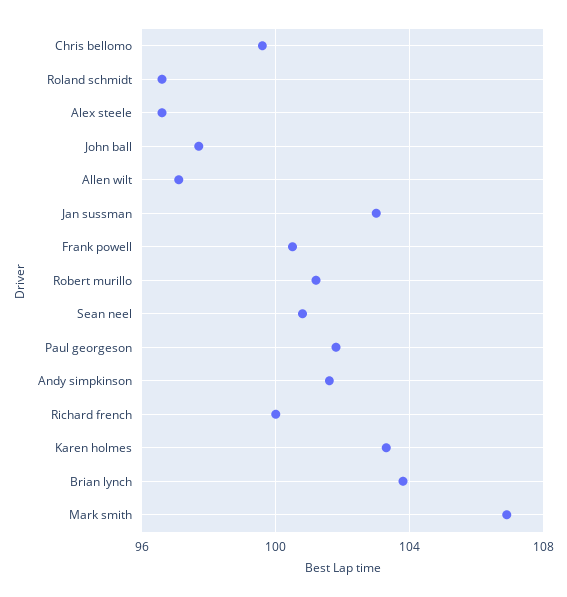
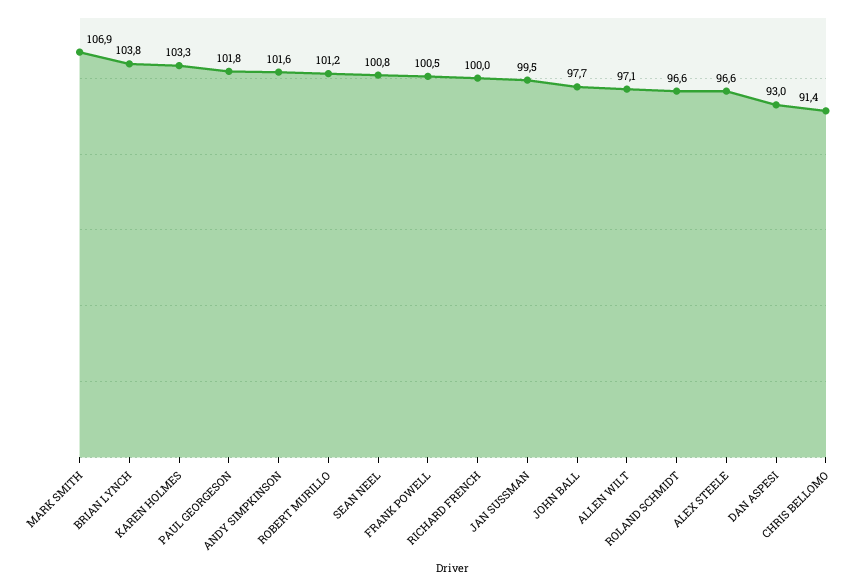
  {
-   "Chris bellomo": 99.5,
+   "Chris bellomo": 91.4,
    "Roland schmidt": 96.6,
    "Alex steele": 96.6,
    "John ball": 97.7,
    "Allen wilt": 97.1,
-   "Jan sussman": 103,
+   "Jan sussman": 99.5,
    "Frank powell": 100.5,
    "Robert murillo": 101.2,
    "Sean neel": 100.8,
    "Paul georgeson": 101.8,
    "Andy simpkinson": 101.6,
    "Richard french": 100,
    "Karen holmes": 103.3,
    "Brian lynch": 103.8,
-   "Mark smith": 106.9
+   "Mark smith": 106.9,
+   "DAN ASPESI": 93
  }

